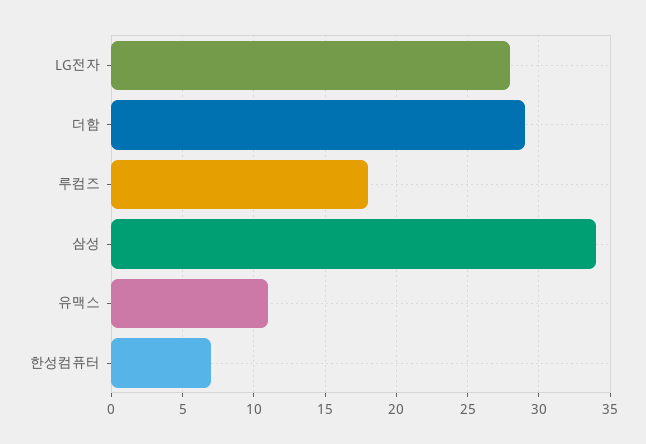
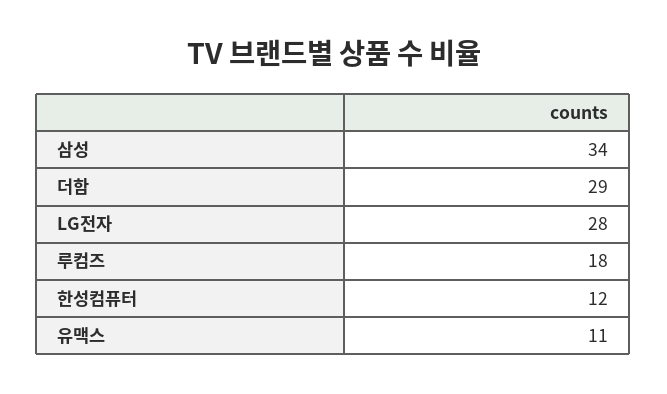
  {
    "LG전자": 28,
    "더함": 29,
    "루컴즈": 18,
    "삼성": 34,
    "유맥스": 11,
-   "한성컴퓨터": 7
+   "한성컴퓨터": 12
  }

